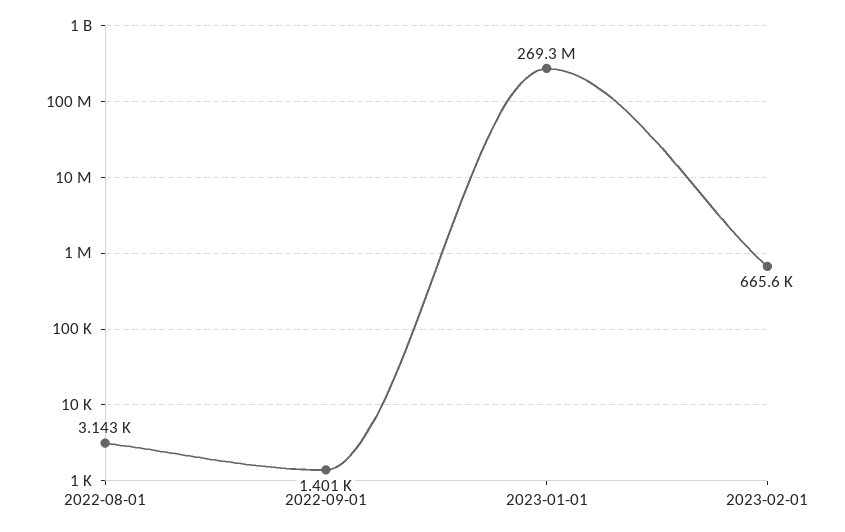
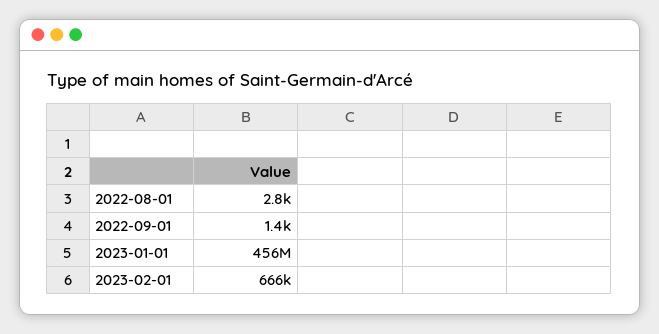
  {
-   "2022-08-01": 3143,
+   "2022-08-01": 2800,
    "2022-09-01": 1401,
-   "2023-01-01": 269300000,
+   "2023-01-01": 456000000,
    "2023-02-01": 665600
  }

